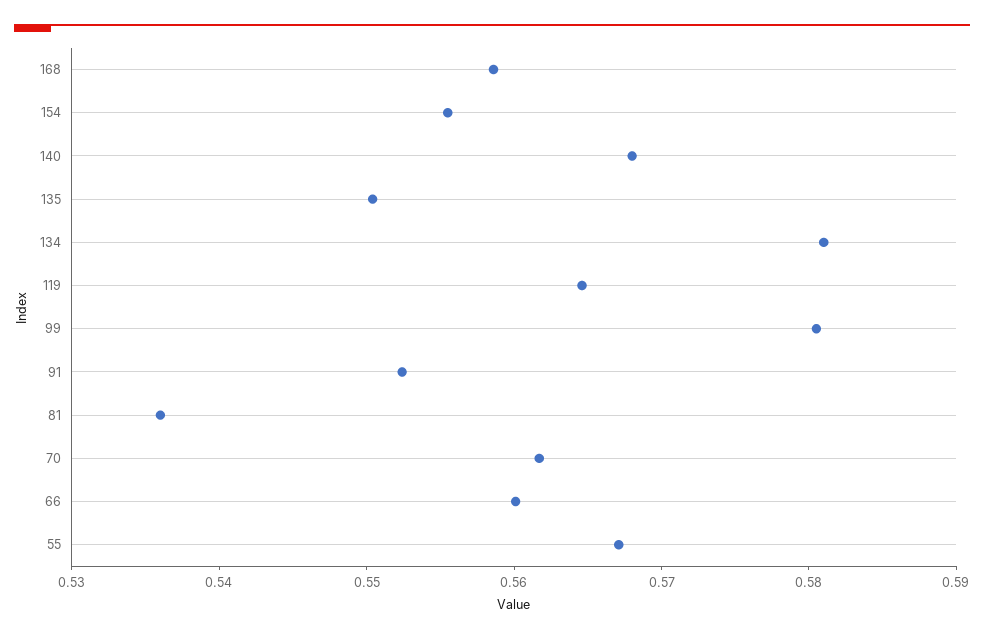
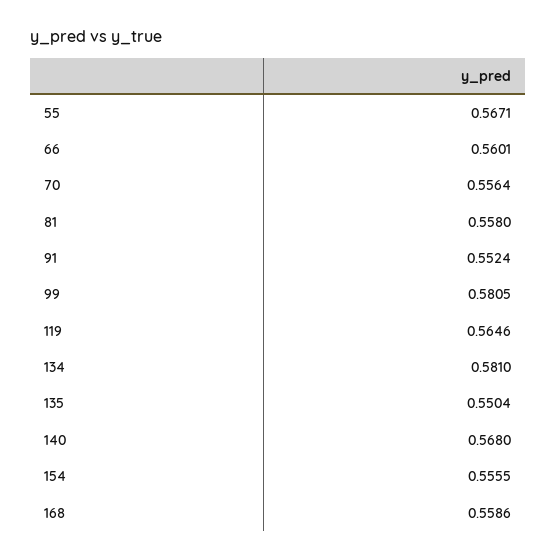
  {
    "168": 0.5586,
    "154": 0.5555,
    "140": 0.568,
    "135": 0.5504,
    "134": 0.581,
    "119": 0.5646,
    "99": 0.5805,
    "91": 0.5524,
-   "81": 0.536,
+   "81": 0.558,
-   "70": 0.562,
+   "70": 0.5564,
    "66": 0.5601,
    "55": 0.5671
  }

